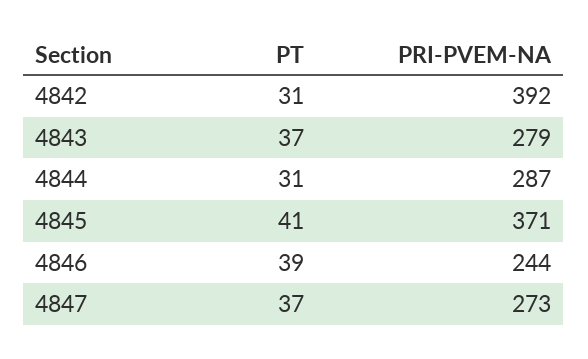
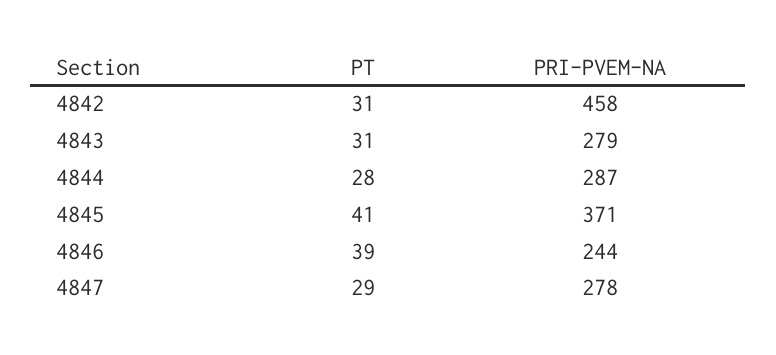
  {
    "PT": {
      "4842": 31,
-     "4843": 37,
+     "4843": 31,
-     "4844": 31,
+     "4844": 28,
      "4845": 41,
      "4846": 39,
-     "4847": 37
+     "4847": 29
    },
    "PRI-PVEM-NA": {
-     "4842": 392,
+     "4842": 458,
      "4843": 279,
      "4844": 287,
      "4845": 371,
      "4846": 244,
-     "4847": 273
+     "4847": 278
    }
  }

